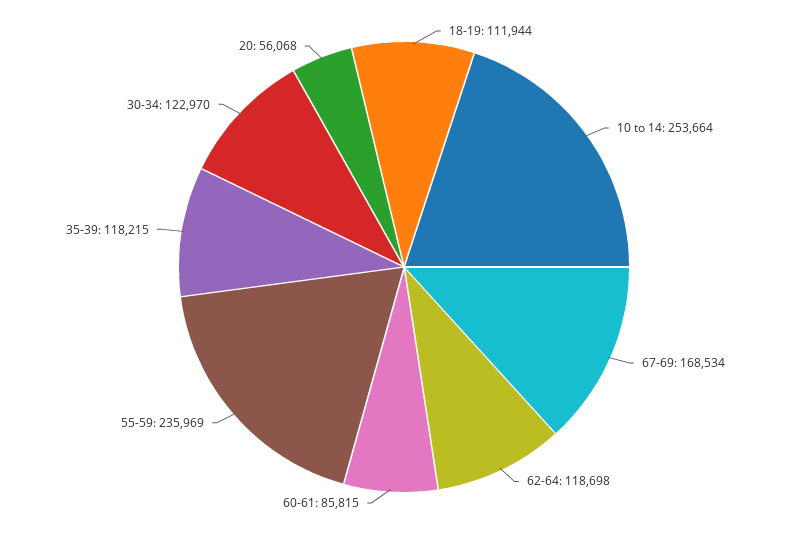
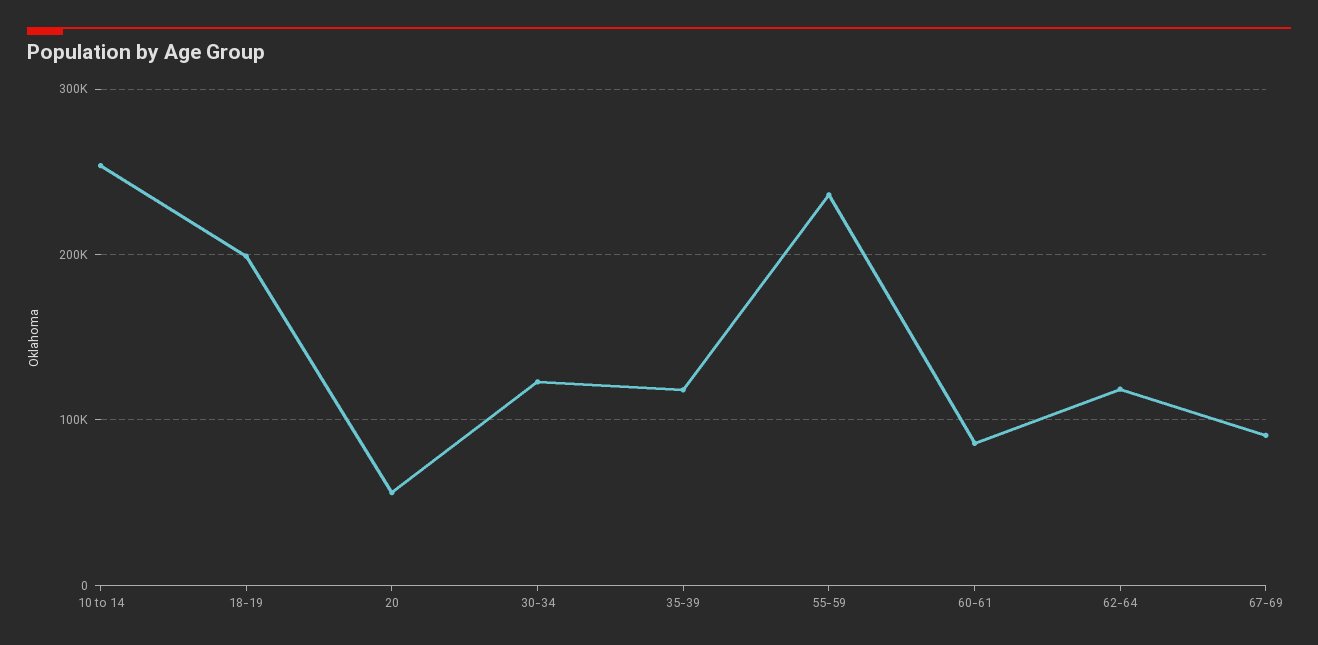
  {
-   "18-19": 111944,
+   "18-19": 200000,
    "10 to 14": 253664,
-   "67-69": 168534,
+   "67-69": 90000,
    "62-64": 118698,
    "60-61": 85815,
    "55-59": 235969,
    "35-39": 118215,
    "30-34": 122970,
    "20": 56068
  }

